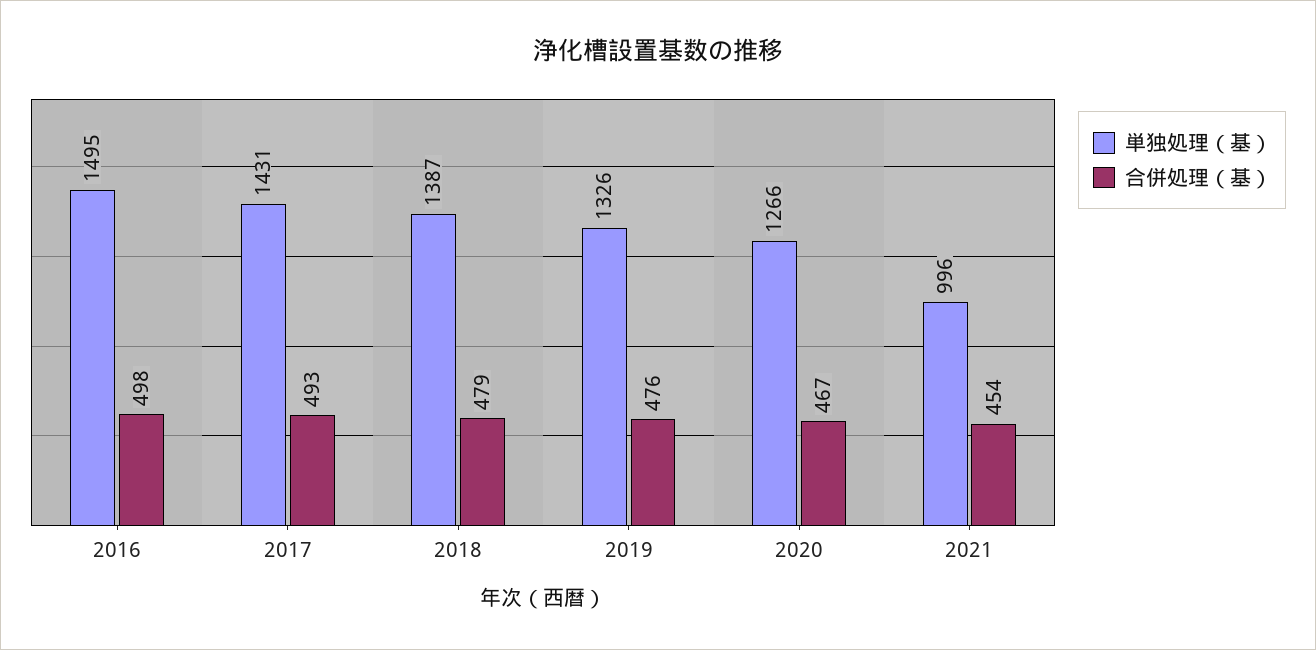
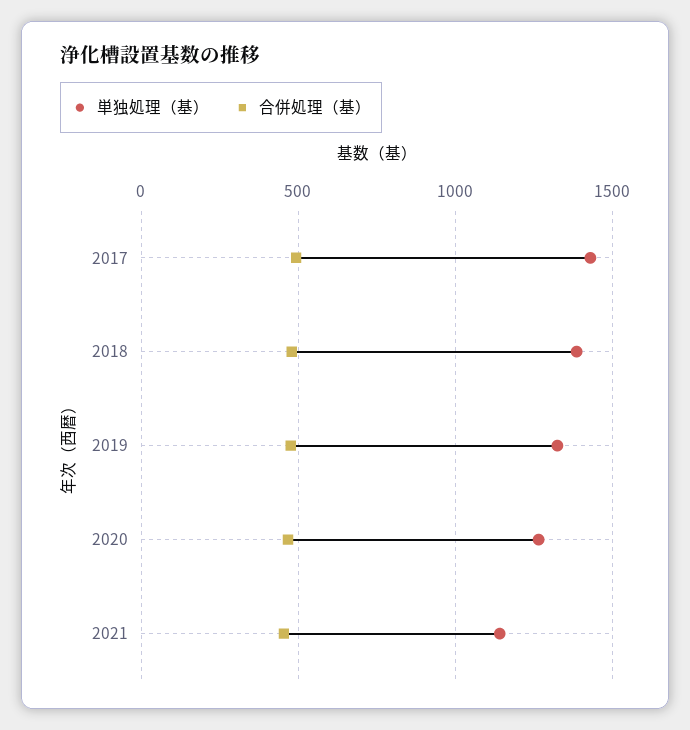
  {
    "単独処理（基）": {
-     "2016": 1495,
      "2017": 1431,
      "2018": 1387,
      "2019": 1326,
      "2020": 1266,
-     "2021": 996
+     "2021": 1150
    },
    "合併処理（基）": {
-     "2016": 498,
      "2017": 493,
      "2018": 479,
      "2019": 476,
      "2020": 467,
      "2021": 454
    }
  }

